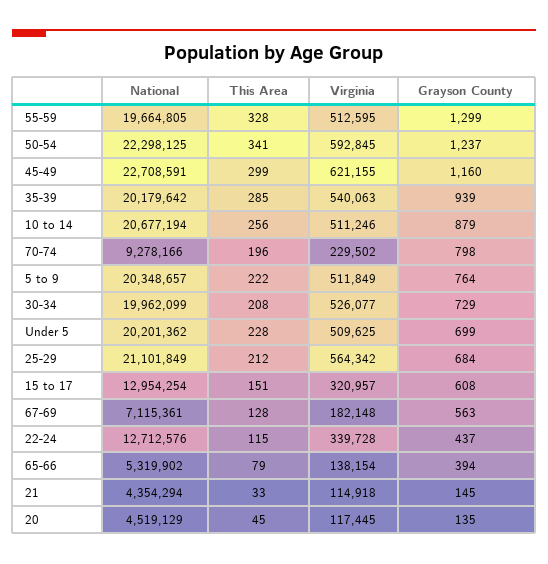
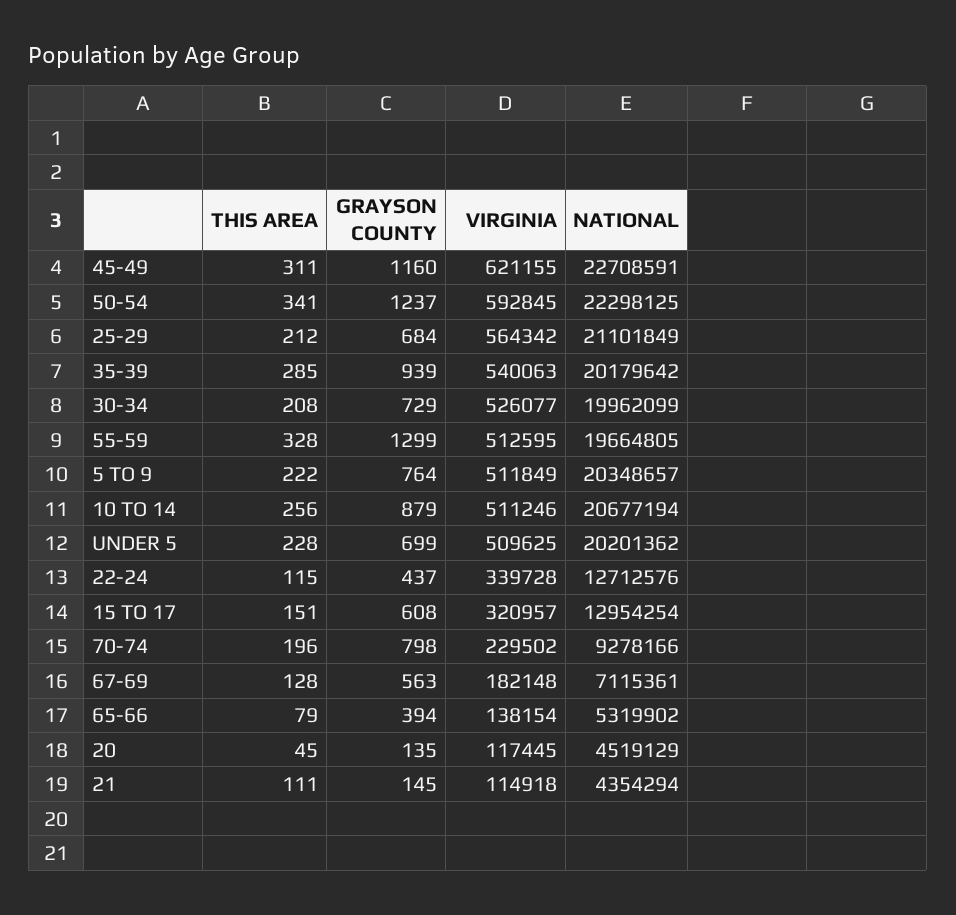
  {
    "National": {
      "55-59": 19664805,
      "50-54": 22298125,
      "45-49": 22708591,
      "35-39": 20179642,
      "10 to 14": 20677194,
      "70-74": 9278166,
      "5 to 9": 20348657,
      "30-34": 19962099,
      "Under 5": 20201362,
      "25-29": 21101849,
      "15 to 17": 12954254,
      "67-69": 7115361,
      "22-24": 12712576,
      "65-66": 5319902,
      "21": 4354294,
      "20": 4519129
    },
    "This Area": {
      "55-59": 328,
      "50-54": 341,
-     "45-49": 299,
+     "45-49": 311,
      "35-39": 285,
      "10 to 14": 256,
      "70-74": 196,
      "5 to 9": 222,
      "30-34": 208,
      "Under 5": 228,
      "25-29": 212,
      "15 to 17": 151,
      "67-69": 128,
      "22-24": 115,
      "65-66": 79,
-     "21": 33,
+     "21": 111,
      "20": 45
    },
    "Virginia": {
      "55-59": 512595,
      "50-54": 592845,
      "45-49": 621155,
      "35-39": 540063,
      "10 to 14": 511246,
      "70-74": 229502,
      "5 to 9": 511849,
      "30-34": 526077,
      "Under 5": 509625,
      "25-29": 564342,
      "15 to 17": 320957,
      "67-69": 182148,
      "22-24": 339728,
      "65-66": 138154,
      "21": 114918,
      "20": 117445
    },
    "Grayson County": {
      "55-59": 1299,
      "50-54": 1237,
      "45-49": 1160,
      "35-39": 939,
      "10 to 14": 879,
      "70-74": 798,
      "5 to 9": 764,
      "30-34": 729,
      "Under 5": 699,
      "25-29": 684,
      "15 to 17": 608,
      "67-69": 563,
      "22-24": 437,
      "65-66": 394,
      "21": 145,
      "20": 135
    }
  }

